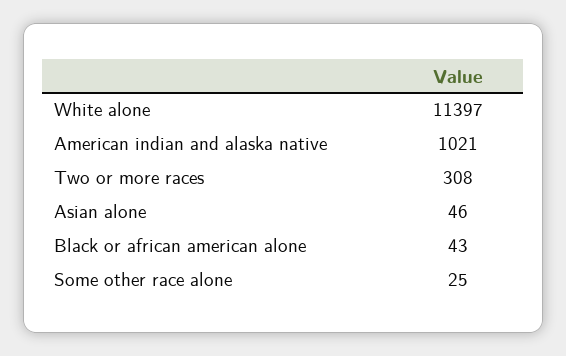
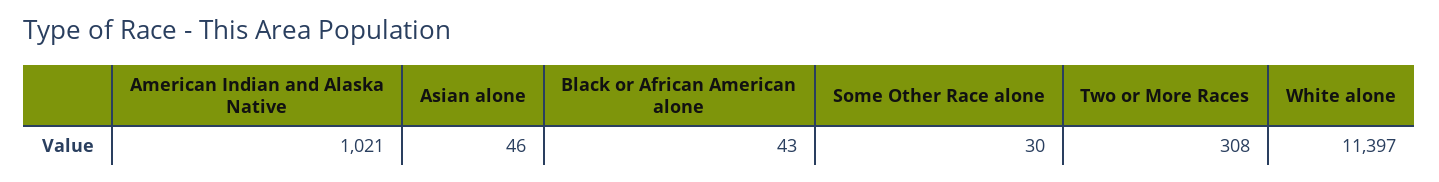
  {
    "White alone": 11397,
    "American indian and alaska native": 1021,
    "Two or more races": 308,
    "Asian alone": 46,
    "Black or african american alone": 43,
-   "Some other race alone": 25
+   "Some other race alone": 30
  }

